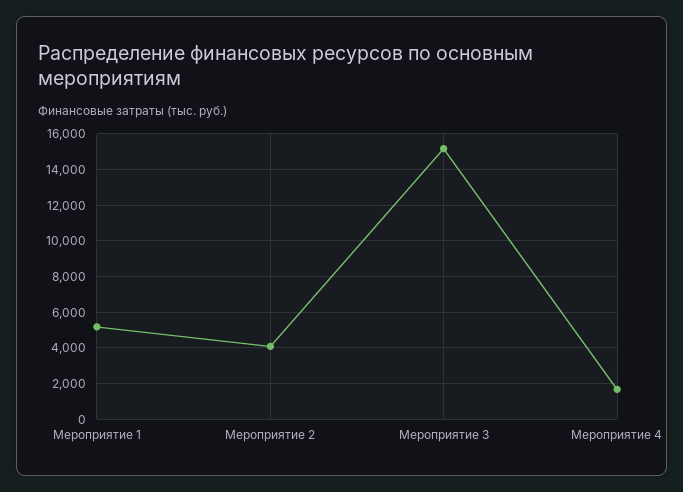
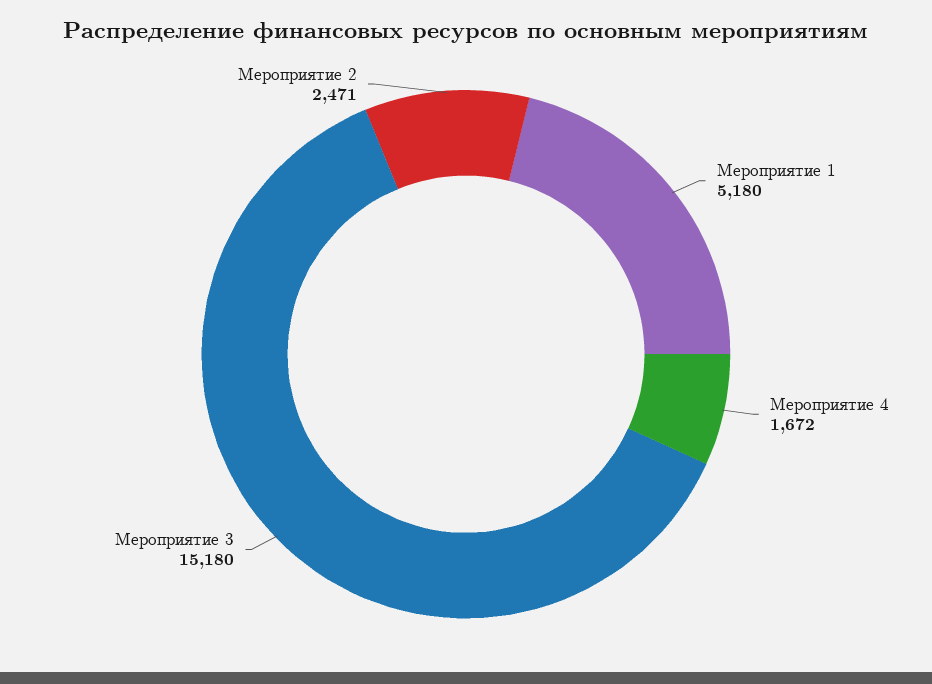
  {
    "Мероприятие 1": 5180,
-   "Мероприятие 2": 4000,
+   "Мероприятие 2": 2471,
    "Мероприятие 3": 15180,
    "Мероприятие 4": 1672
  }

